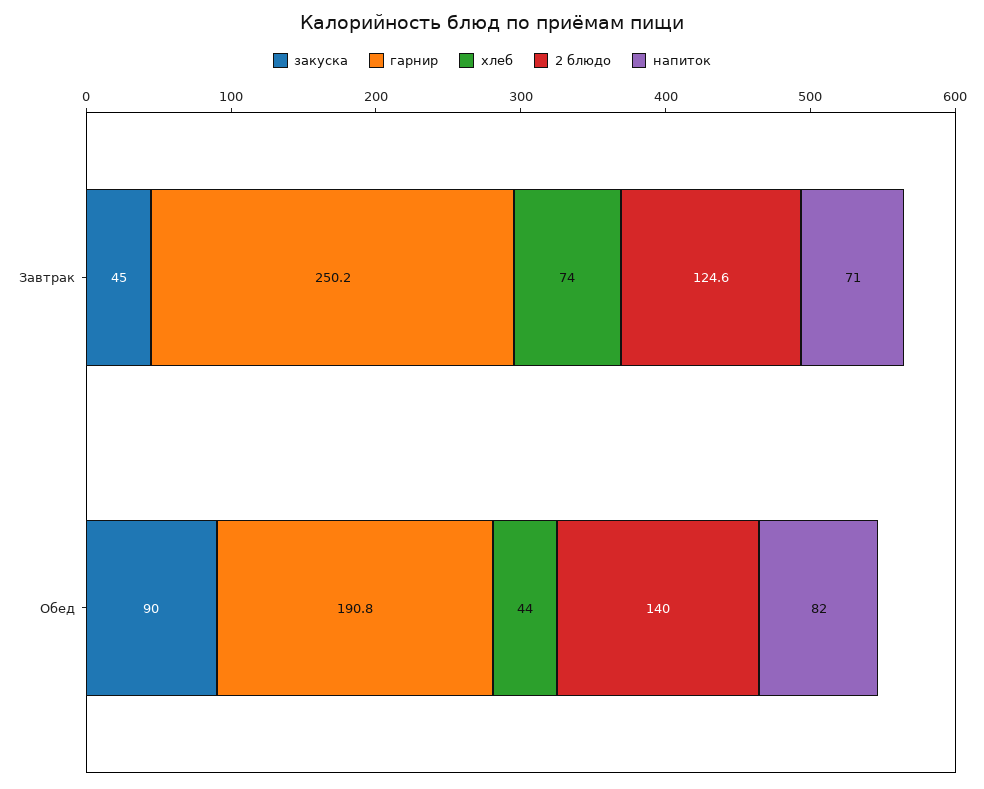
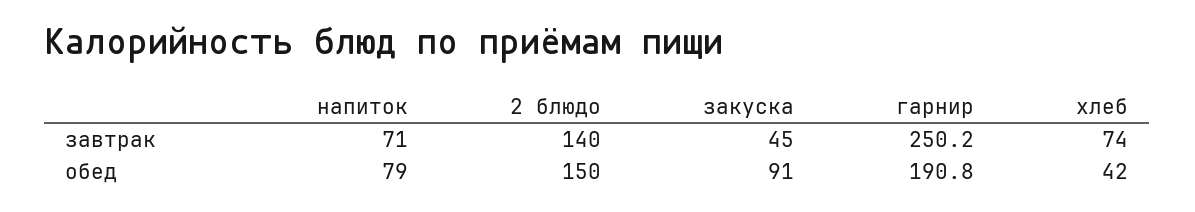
  {
    "закуска": {
      "Завтрак": 45,
-     "Обед": 90
+     "Обед": 91
    },
    "гарнир": {
      "Завтрак": 250.2,
      "Обед": 190.8
    },
    "хлеб": {
      "Завтрак": 74,
-     "Обед": 44
+     "Обед": 42
    },
    "2 блюдо": {
-     "Завтрак": 124.6,
+     "Завтрак": 140,
-     "Обед": 140
+     "Обед": 150
    },
    "напиток": {
      "Завтрак": 71,
-     "Обед": 82
+     "Обед": 79
    }
  }

